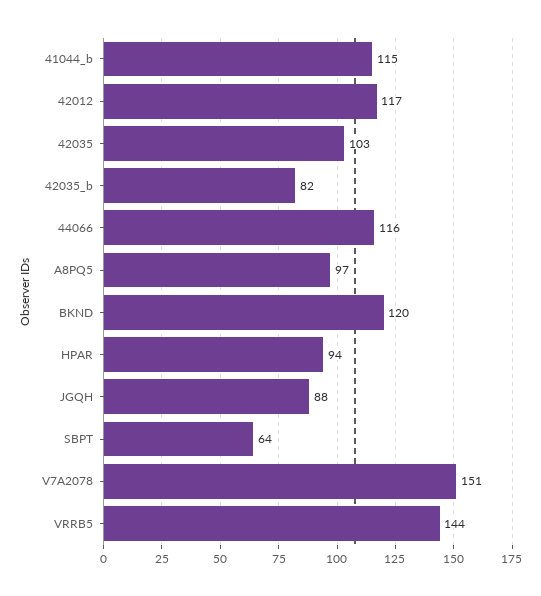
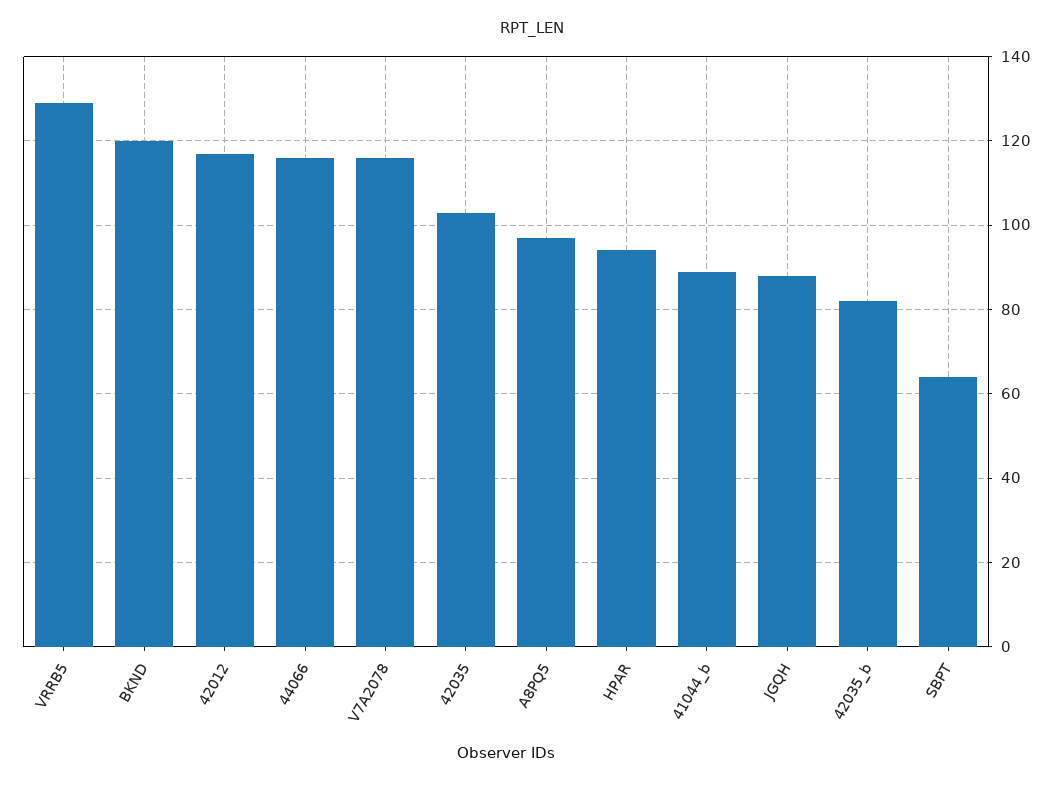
  {
-   "41044_b": 115,
+   "41044_b": 90,
    "42012": 117,
    "42035": 103,
    "42035_b": 82,
    "44066": 116,
    "A8PQ5": 97,
    "BKND": 120,
    "HPAR": 94,
    "JGQH": 88,
    "SBPT": 64,
-   "V7A2078": 151,
+   "V7A2078": 115,
-   "VRRB5": 144
+   "VRRB5": 130
  }

